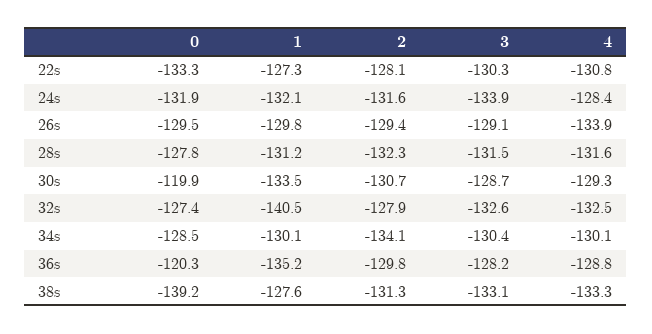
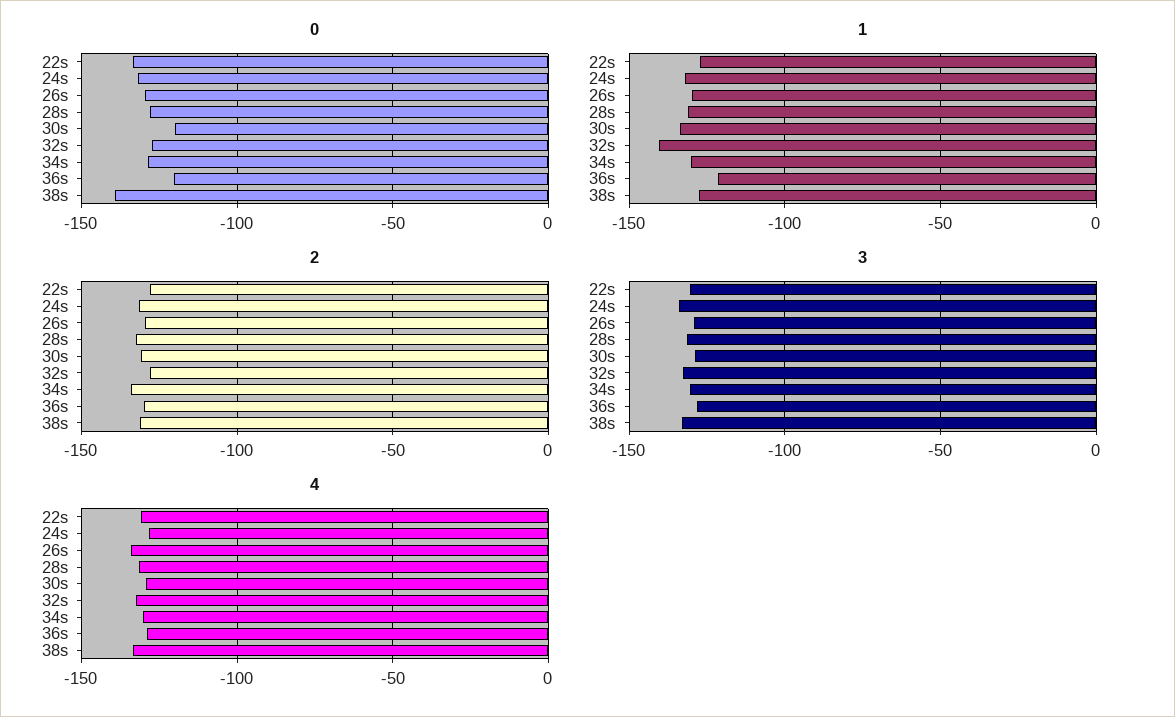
  {
    "0": {
      "22s": -133.3,
      "24s": -131.9,
      "26s": -129.5,
      "28s": -127.8,
      "30s": -119.9,
      "32s": -127.4,
      "34s": -128.5,
      "36s": -120.3,
      "38s": -139.2
    },
    "1": {
      "22s": -127.3,
      "24s": -132.1,
      "26s": -129.8,
      "28s": -131.2,
      "30s": -133.5,
      "32s": -140.5,
      "34s": -130.1,
-     "36s": -135.2,
+     "36s": -120,
      "38s": -127.6
    },
    "2": {
      "22s": -128.1,
      "24s": -131.6,
      "26s": -129.4,
      "28s": -132.3,
      "30s": -130.7,
      "32s": -127.9,
      "34s": -134.1,
      "36s": -129.8,
      "38s": -131.3
    },
    "3": {
      "22s": -130.3,
      "24s": -133.9,
      "26s": -129.1,
      "28s": -131.5,
      "30s": -128.7,
      "32s": -132.6,
      "34s": -130.4,
      "36s": -128.2,
      "38s": -133.1
    },
    "4": {
      "22s": -130.8,
      "24s": -128.4,
      "26s": -133.9,
      "28s": -131.6,
      "30s": -129.3,
      "32s": -132.5,
      "34s": -130.1,
      "36s": -128.8,
      "38s": -133.3
    }
  }

